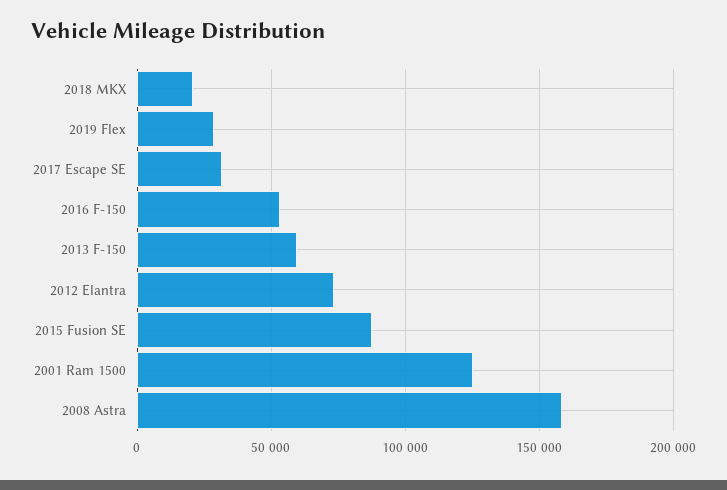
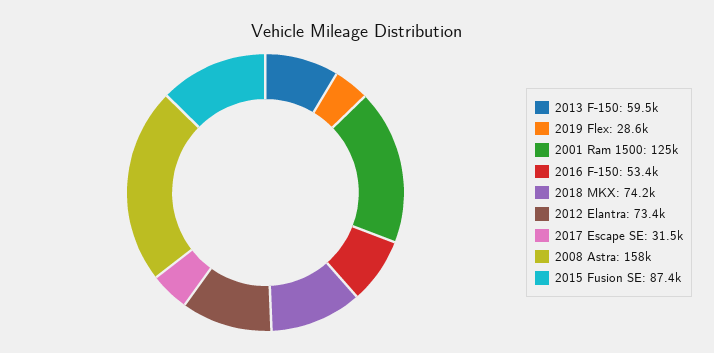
  {
-   "2018 MKX": 20000,
+   "2018 MKX": 74200,
    "2019 Flex": 28600,
    "2017 Escape SE": 31500,
    "2016 F-150": 53400,
    "2013 F-150": 59500,
    "2012 Elantra": 73400,
    "2015 Fusion SE": 87400,
    "2001 Ram 1500": 125000,
    "2008 Astra": 158000
  }

